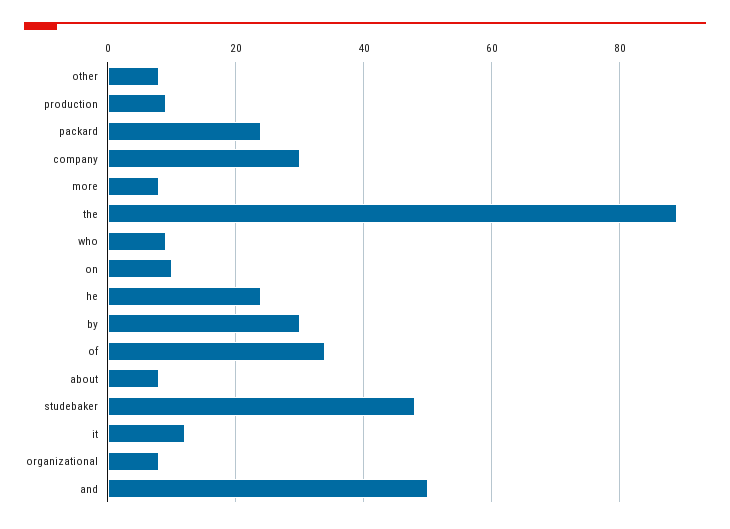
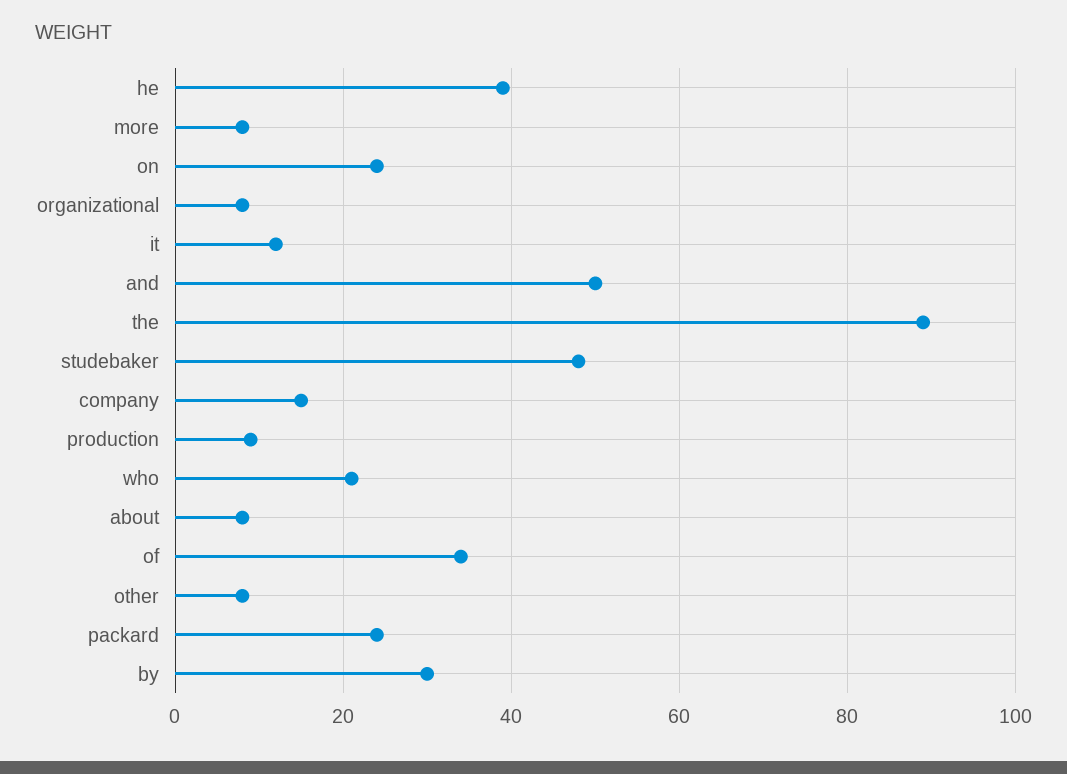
  {
    "other": 10,
    "production": 10,
    "packard": 25,
-   "company": 30,
+   "company": 15,
    "more": 10,
    "the": 90,
-   "who": 10,
+   "who": 20,
-   "on": 10,
+   "on": 25,
-   "he": 25,
+   "he": 40,
    "by": 30,
    "of": 35,
    "about": 10,
    "studebaker": 50,
    "it": 10,
    "organizational": 10,
    "and": 50
  }

